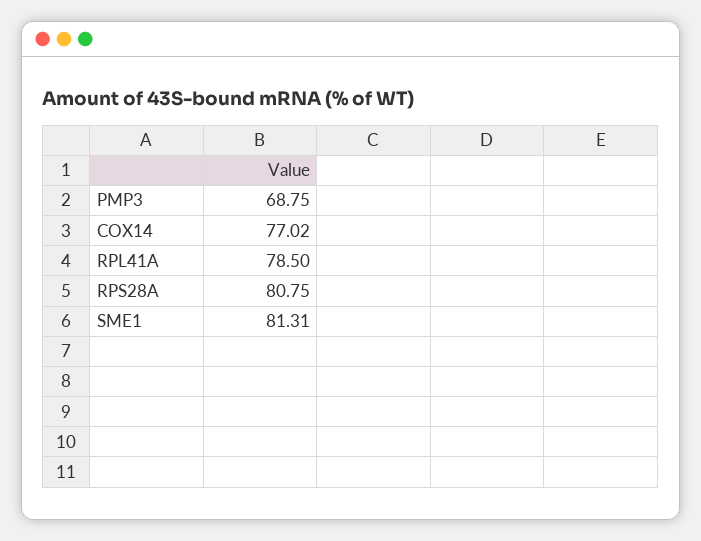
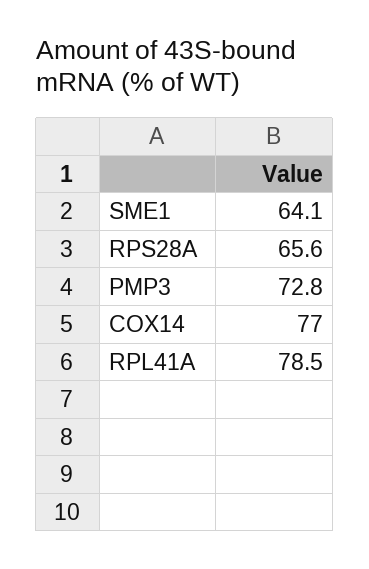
  {
-   "PMP3": 68.75,
+   "PMP3": 72.8,
    "COX14": 77.02,
    "RPL41A": 78.5,
-   "RPS28A": 80.75,
+   "RPS28A": 65.6,
-   "SME1": 81.31
+   "SME1": 64.1
  }

